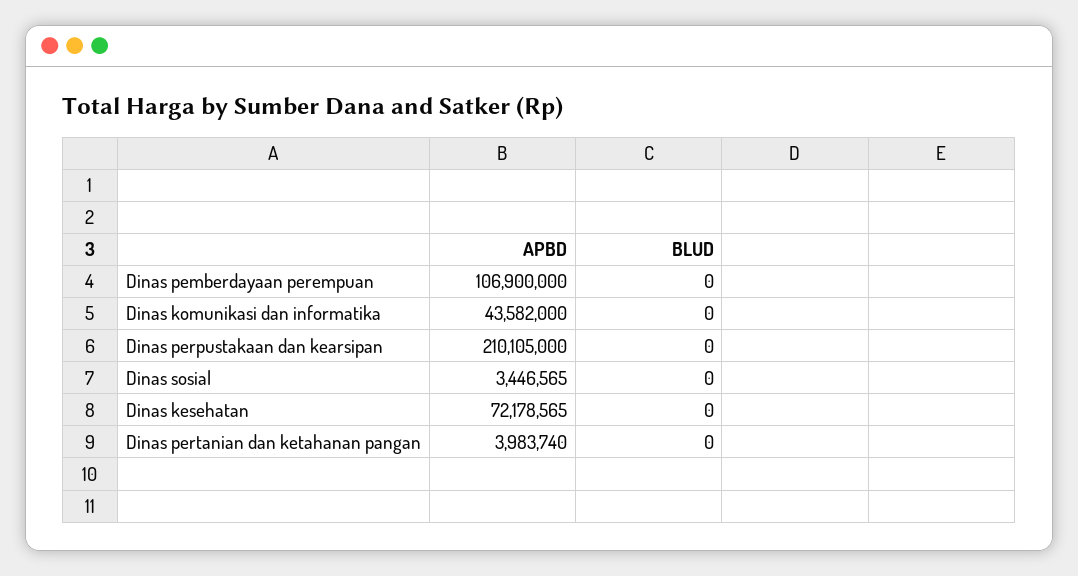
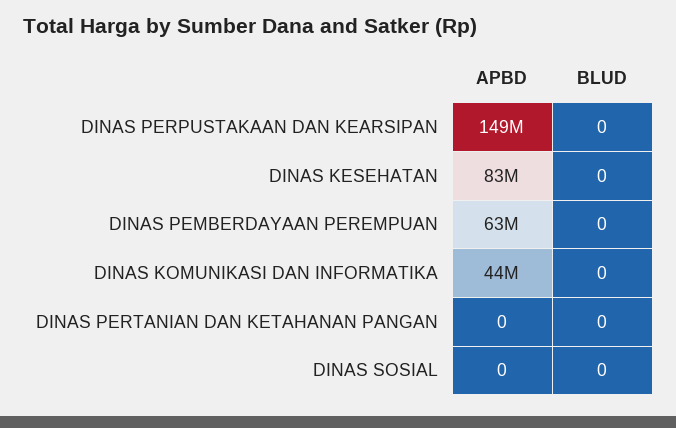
  {
    "APBD": {
-     "Dinas pemberdayaan perempuan": 106900000,
+     "Dinas pemberdayaan perempuan": 63000000,
      "Dinas komunikasi dan informatika": 43582000,
-     "Dinas perpustakaan dan kearsipan": 210105000,
+     "Dinas perpustakaan dan kearsipan": 149000000,
-     "Dinas sosial": 3446565,
+     "Dinas sosial": 0,
-     "Dinas kesehatan": 72178565,
+     "Dinas kesehatan": 83000000,
-     "Dinas pertanian dan ketahanan pangan": 3983740
+     "Dinas pertanian dan ketahanan pangan": 0
    },
    "BLUD": {
      "Dinas pemberdayaan perempuan": 0,
      "Dinas komunikasi dan informatika": 0,
      "Dinas perpustakaan dan kearsipan": 0,
      "Dinas sosial": 0,
      "Dinas kesehatan": 0,
      "Dinas pertanian dan ketahanan pangan": 0
    }
  }

